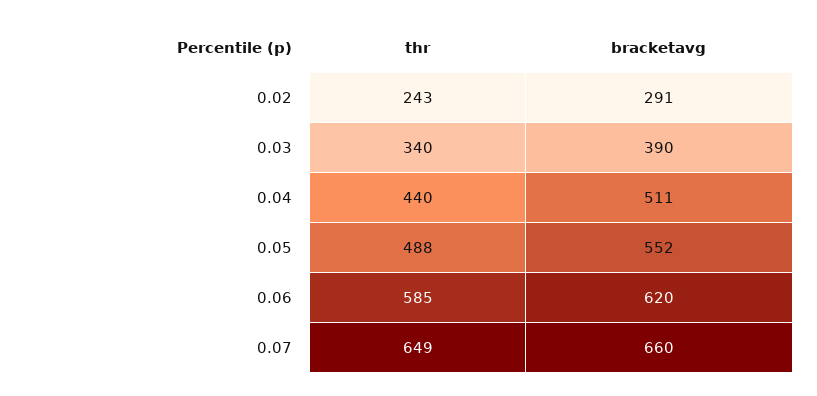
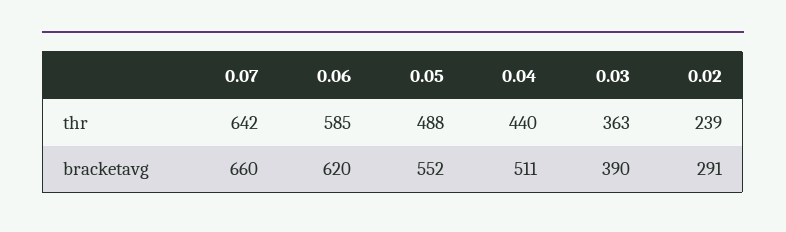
  {
    "thr": {
-     "0.02": 243,
+     "0.02": 239,
-     "0.03": 340,
+     "0.03": 363,
      "0.04": 440,
      "0.05": 488,
      "0.06": 585,
-     "0.07": 649
+     "0.07": 642
    },
    "bracketavg": {
      "0.02": 291,
      "0.03": 390,
      "0.04": 511,
      "0.05": 552,
      "0.06": 620,
      "0.07": 660
    }
  }

